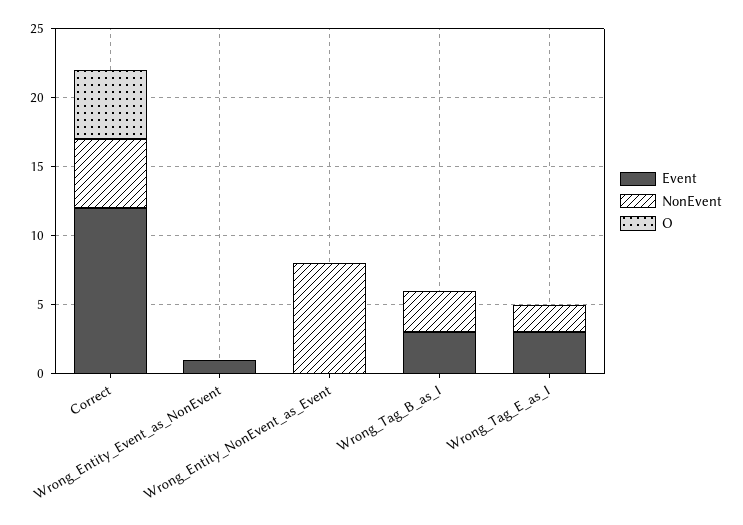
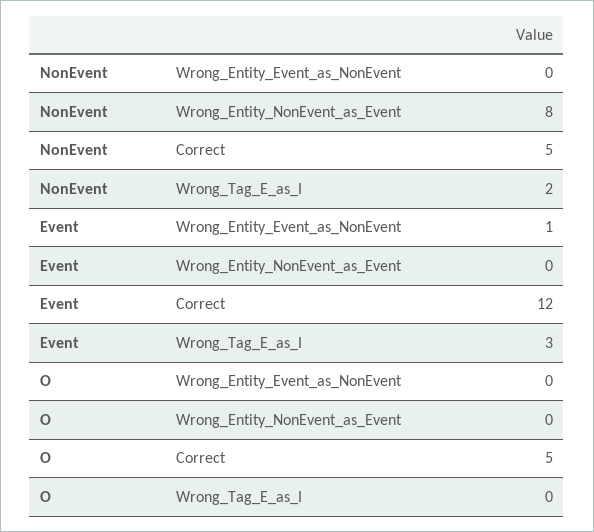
  {
    "Event": {
      "Correct": 12,
      "Wrong_Entity_Event_as_NonEvent": 1,
      "Wrong_Entity_NonEvent_as_Event": 0,
-     "Wrong_Tag_B_as_I": 3,
      "Wrong_Tag_E_as_I": 3
    },
    "NonEvent": {
      "Correct": 5,
      "Wrong_Entity_Event_as_NonEvent": 0,
      "Wrong_Entity_NonEvent_as_Event": 8,
-     "Wrong_Tag_B_as_I": 3,
      "Wrong_Tag_E_as_I": 2
    },
    "O": {
      "Correct": 5,
      "Wrong_Entity_Event_as_NonEvent": 0,
      "Wrong_Entity_NonEvent_as_Event": 0,
-     "Wrong_Tag_B_as_I": 0,
      "Wrong_Tag_E_as_I": 0
    }
  }

